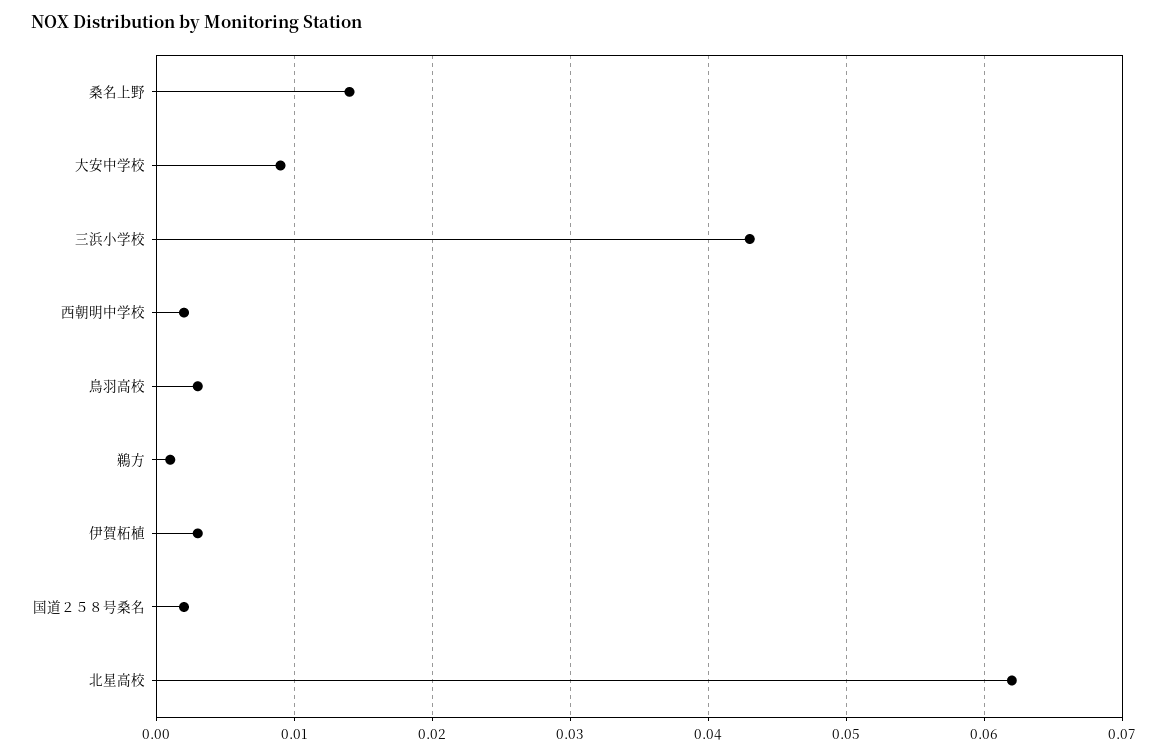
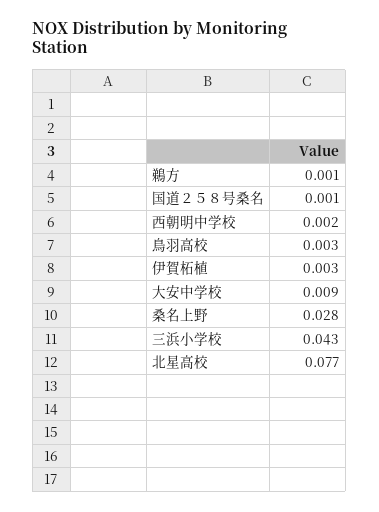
  {
-   "桑名上野": 0.014,
+   "桑名上野": 0.028,
    "大安中学校": 0.009,
    "三浜小学校": 0.043,
    "西朝明中学校": 0.002,
    "鳥羽高校": 0.003,
    "鵜方": 0.001,
    "伊賀柘植": 0.003,
-   "国道２５８号桑名": 0.002,
+   "国道２５８号桑名": 0.001,
-   "北星高校": 0.062
+   "北星高校": 0.077
  }

